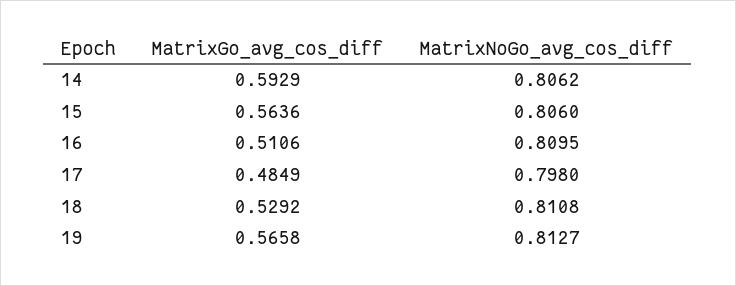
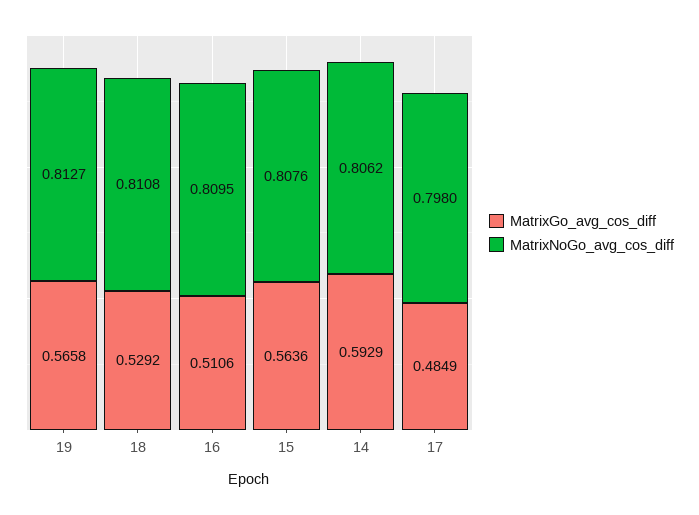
  {
    "MatrixGo_avg_cos_diff": {
      "14": 0.5929,
      "15": 0.5636,
      "16": 0.5106,
      "17": 0.4849,
      "18": 0.5292,
      "19": 0.5658
    },
    "MatrixNoGo_avg_cos_diff": {
      "14": 0.8062,
-     "15": 0.806,
+     "15": 0.8076,
      "16": 0.8095,
      "17": 0.798,
      "18": 0.8108,
      "19": 0.8127
    }
  }

